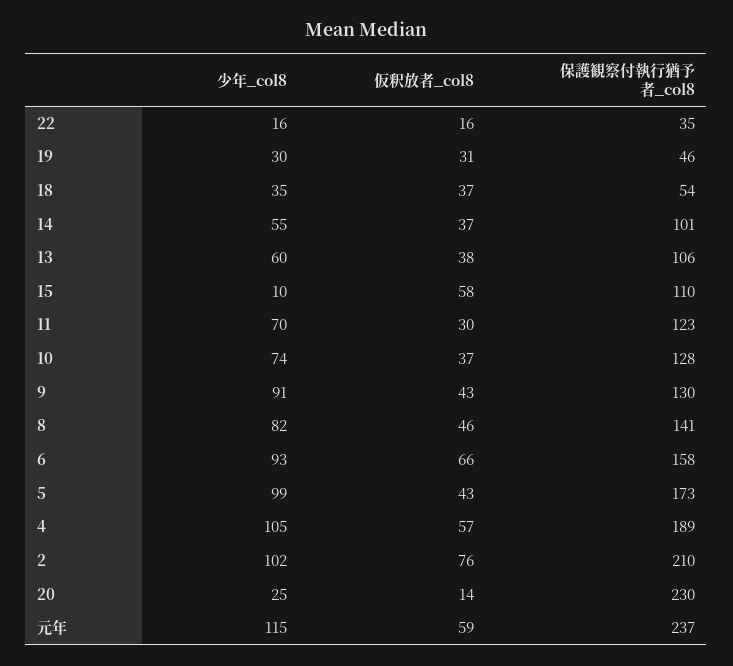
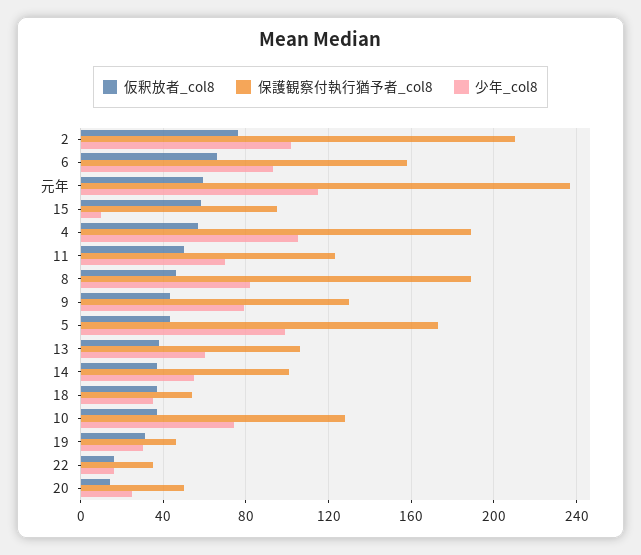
  {
    "少年_col8": {
      "22": 16,
      "19": 30,
      "18": 35,
      "14": 55,
      "13": 60,
      "15": 10,
      "11": 70,
      "10": 74,
-     "9": 91,
+     "9": 80,
      "8": 82,
      "6": 93,
      "5": 99,
      "4": 105,
      "2": 102,
      "20": 25,
      "元年": 115
    },
    "仮釈放者_col8": {
      "22": 16,
      "19": 31,
      "18": 37,
      "14": 37,
      "13": 38,
      "15": 58,
-     "11": 30,
+     "11": 50,
      "10": 37,
      "9": 43,
      "8": 46,
      "6": 66,
      "5": 43,
      "4": 57,
      "2": 76,
      "20": 14,
      "元年": 59
    },
    "保護観察付執行猶予者_col8": {
      "22": 35,
      "19": 46,
      "18": 54,
      "14": 101,
      "13": 106,
-     "15": 110,
+     "15": 95,
      "11": 123,
      "10": 128,
      "9": 130,
-     "8": 141,
+     "8": 190,
      "6": 158,
      "5": 173,
      "4": 189,
      "2": 210,
-     "20": 230,
+     "20": 50,
      "元年": 237
    }
  }

